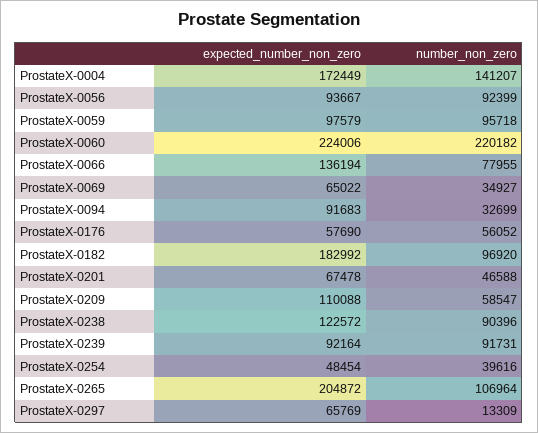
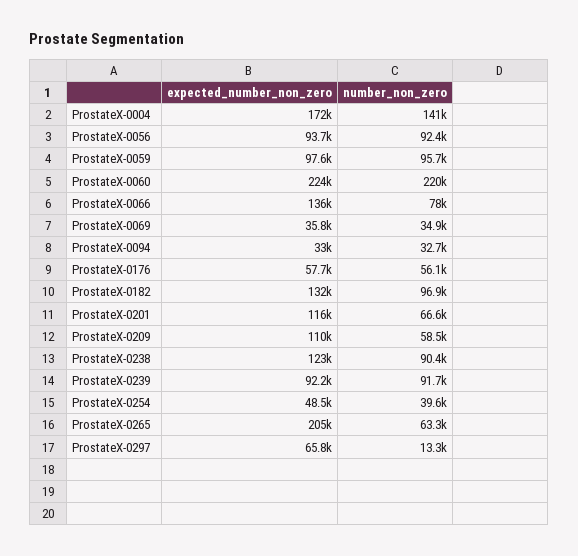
  {
    "expected_number_non_zero": {
      "ProstateX-0004": 172449,
      "ProstateX-0056": 93667,
      "ProstateX-0059": 97579,
      "ProstateX-0060": 224006,
      "ProstateX-0066": 136194,
-     "ProstateX-0069": 65022,
+     "ProstateX-0069": 35800,
-     "ProstateX-0094": 91683,
+     "ProstateX-0094": 33000,
      "ProstateX-0176": 57690,
-     "ProstateX-0182": 182992,
+     "ProstateX-0182": 132000,
-     "ProstateX-0201": 67478,
+     "ProstateX-0201": 116000,
      "ProstateX-0209": 110088,
      "ProstateX-0238": 122572,
      "ProstateX-0239": 92164,
      "ProstateX-0254": 48454,
      "ProstateX-0265": 204872,
      "ProstateX-0297": 65769
    },
    "number_non_zero": {
      "ProstateX-0004": 141207,
      "ProstateX-0056": 92399,
      "ProstateX-0059": 95718,
      "ProstateX-0060": 220182,
      "ProstateX-0066": 77955,
      "ProstateX-0069": 34927,
      "ProstateX-0094": 32699,
      "ProstateX-0176": 56052,
      "ProstateX-0182": 96920,
-     "ProstateX-0201": 46588,
+     "ProstateX-0201": 66600,
      "ProstateX-0209": 58547,
      "ProstateX-0238": 90396,
      "ProstateX-0239": 91731,
      "ProstateX-0254": 39616,
-     "ProstateX-0265": 106964,
+     "ProstateX-0265": 63300,
      "ProstateX-0297": 13309
    }
  }

